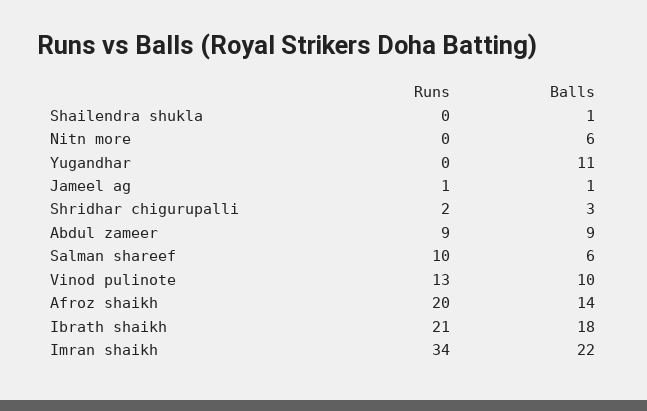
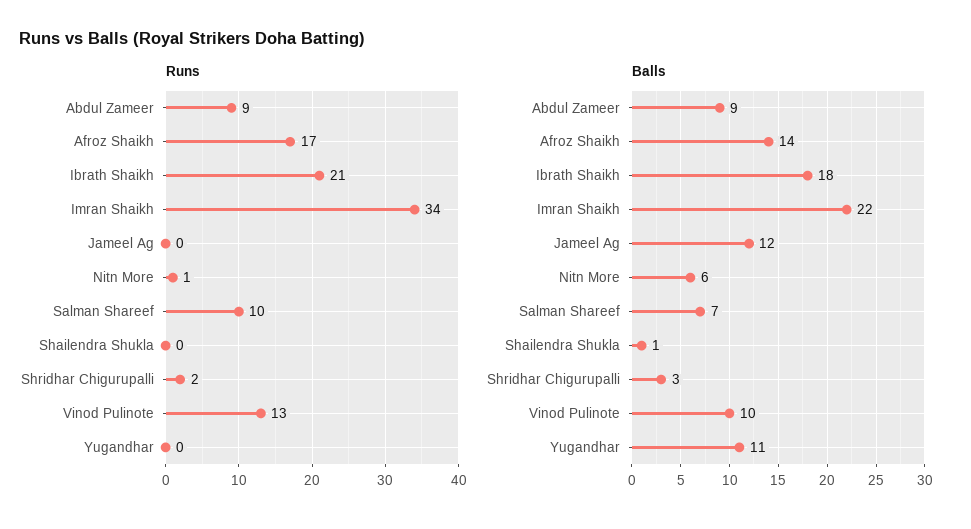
  {
    "Runs": {
      "Shailendra shukla": 0,
-     "Nitn more": 0,
+     "Nitn more": 1,
      "Yugandhar": 0,
-     "Jameel ag": 1,
+     "Jameel ag": 0,
      "Shridhar chigurupalli": 2,
      "Abdul zameer": 9,
      "Salman shareef": 10,
      "Vinod pulinote": 13,
-     "Afroz shaikh": 20,
+     "Afroz shaikh": 17,
      "Ibrath shaikh": 21,
      "Imran shaikh": 34
    },
    "Balls": {
      "Shailendra shukla": 1,
      "Nitn more": 6,
      "Yugandhar": 11,
-     "Jameel ag": 1,
+     "Jameel ag": 12,
      "Shridhar chigurupalli": 3,
      "Abdul zameer": 9,
-     "Salman shareef": 6,
+     "Salman shareef": 7,
      "Vinod pulinote": 10,
      "Afroz shaikh": 14,
      "Ibrath shaikh": 18,
      "Imran shaikh": 22
    }
  }

